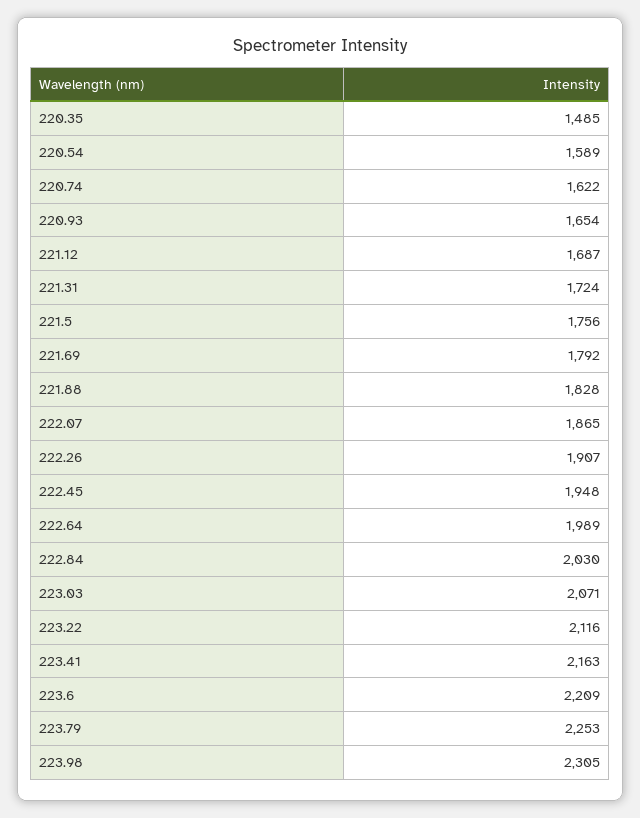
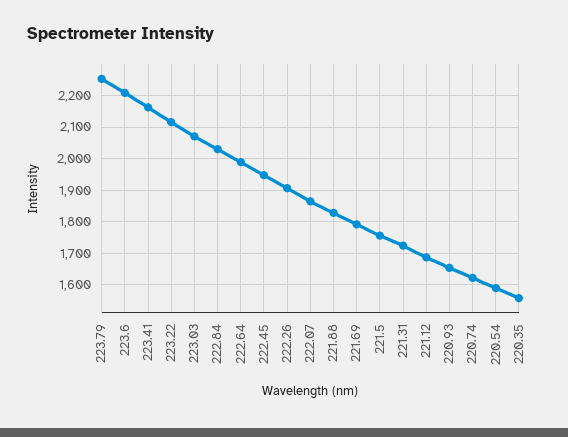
  {
-   "220.35": 1485,
+   "220.35": 1560,
    "220.54": 1589,
    "220.74": 1622,
    "220.93": 1654,
    "221.12": 1687,
    "221.31": 1724,
    "221.5": 1756,
    "221.69": 1792,
    "221.88": 1828,
    "222.07": 1865,
    "222.26": 1907,
    "222.45": 1948,
    "222.64": 1989,
    "222.84": 2030,
    "223.03": 2071,
    "223.22": 2116,
    "223.41": 2163,
    "223.6": 2209,
-   "223.79": 2253,
+   "223.79": 2253
-   "223.98": 2305
  }

